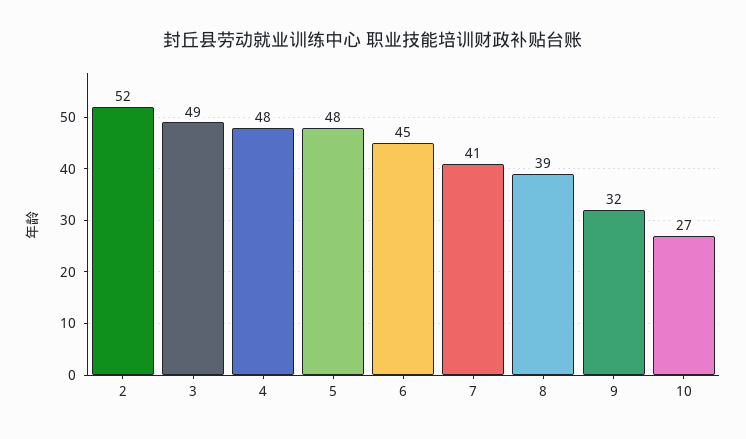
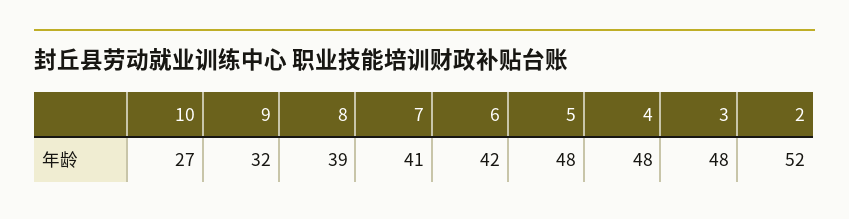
  {
    "2": 52,
-   "3": 49,
+   "3": 48,
    "4": 48,
    "5": 48,
-   "6": 45,
+   "6": 42,
    "7": 41,
    "8": 39,
    "9": 32,
    "10": 27
  }

